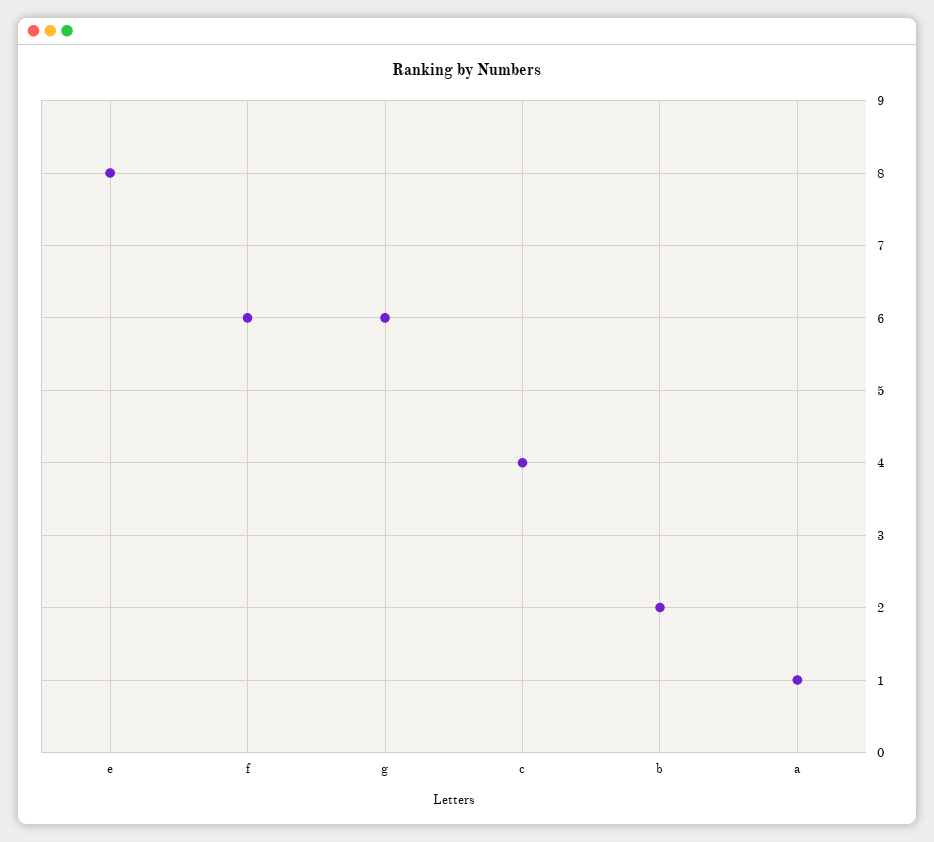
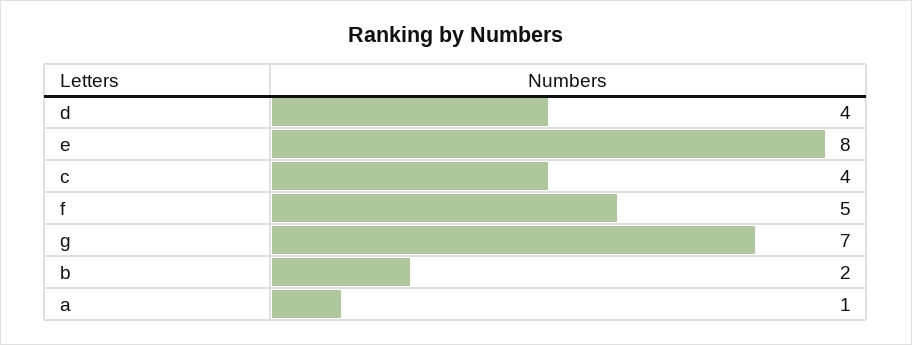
  {
    "e": 8,
-   "f": 6,
+   "f": 5,
-   "g": 6,
+   "g": 7,
    "c": 4,
    "b": 2,
-   "a": 1
+   "a": 1,
+   "d": 4
  }

